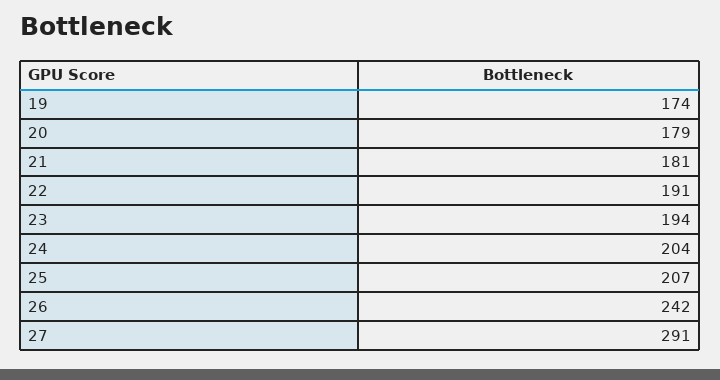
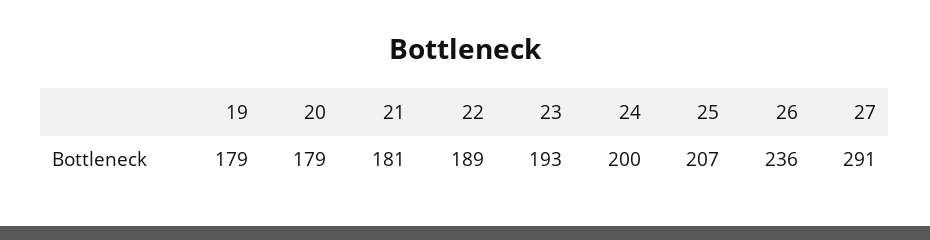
  {
-   "19": 174,
+   "19": 179,
    "20": 179,
    "21": 181,
-   "22": 191,
+   "22": 189,
-   "23": 194,
+   "23": 193,
-   "24": 204,
+   "24": 200,
    "25": 207,
-   "26": 242,
+   "26": 236,
    "27": 291
  }

